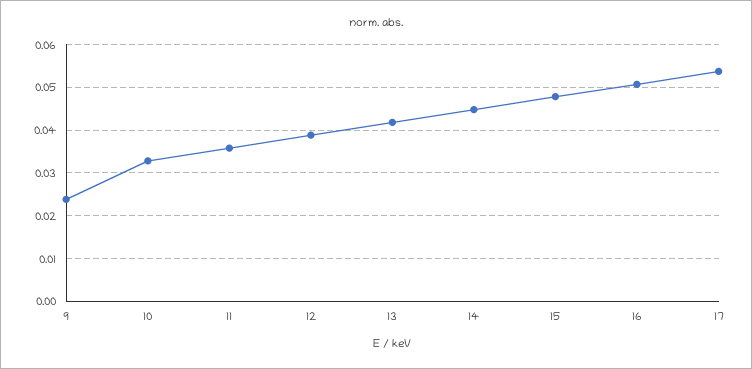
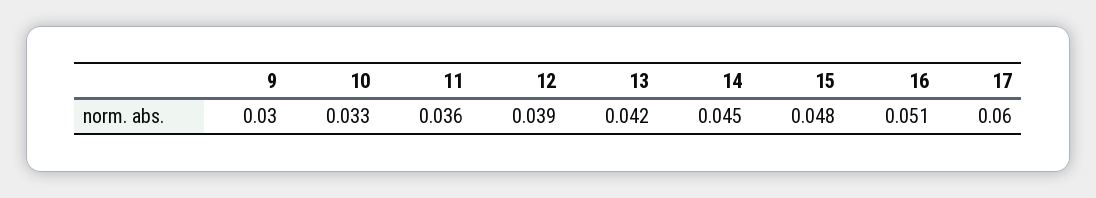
  {
-   "9": 0.024,
+   "9": 0.03,
    "10": 0.033,
    "11": 0.036,
    "12": 0.039,
    "13": 0.042,
    "14": 0.045,
    "15": 0.048,
    "16": 0.051,
-   "17": 0.054
+   "17": 0.06
  }

